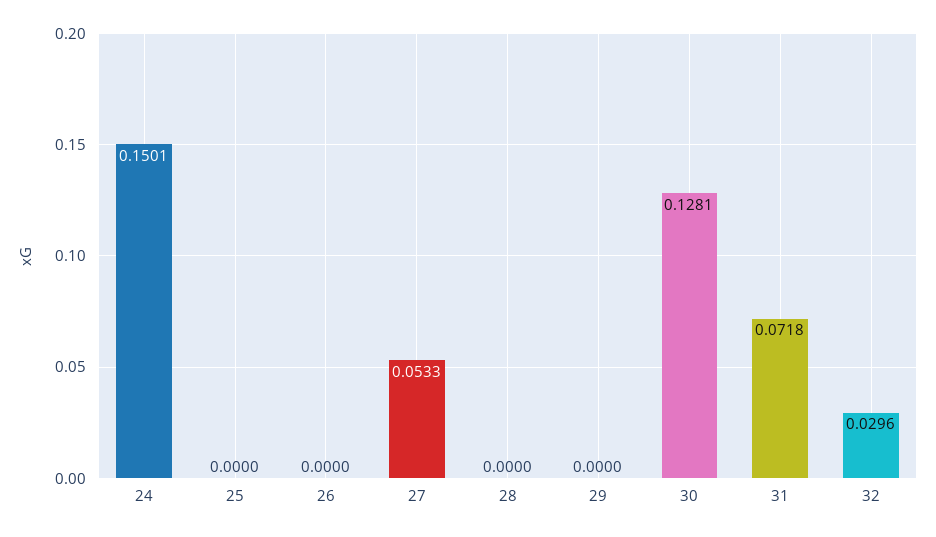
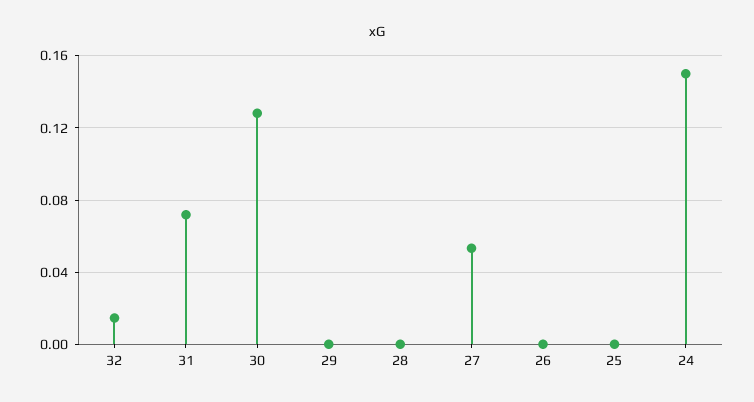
  {
    "24": 0.1501,
    "25": 0,
    "26": 0,
    "27": 0.0533,
    "28": 0,
    "29": 0,
    "30": 0.1281,
    "31": 0.0718,
-   "32": 0.0296
+   "32": 0.015
  }

